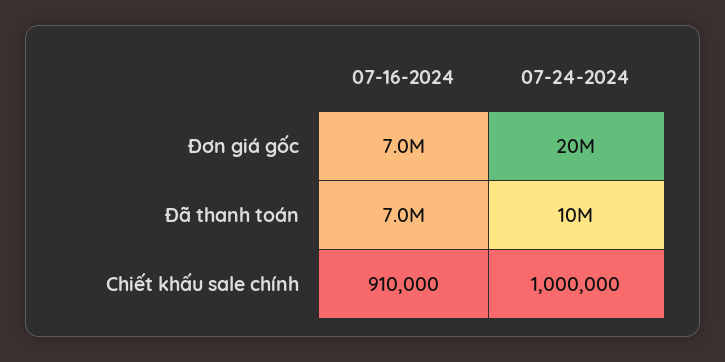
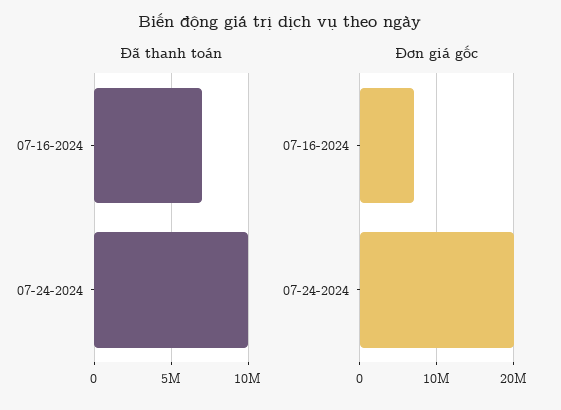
  {
    "Đơn giá gốc": {
      "07-16-2024": 7000000,
      "07-24-2024": 20000000
    },
    "Đã thanh toán": {
      "07-16-2024": 7000000,
      "07-24-2024": 10000000
-   },
+   }
-   "Chiết khấu sale chính": {
-     "07-16-2024": 910000,
-     "07-24-2024": 1000000
-   }
  }

